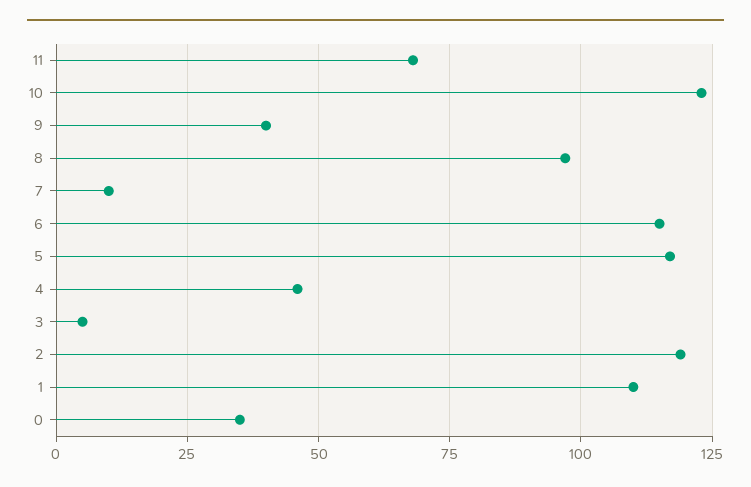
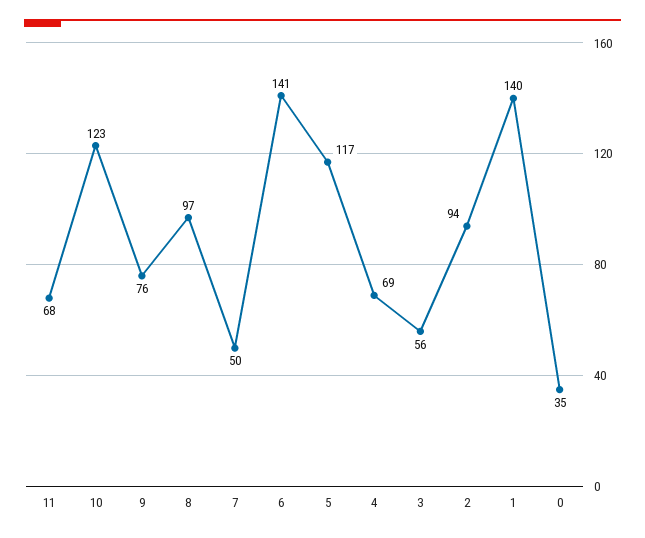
  {
    "11": 68,
    "10": 123,
-   "9": 40,
+   "9": 76,
    "8": 97,
-   "7": 10,
+   "7": 50,
-   "6": 115,
+   "6": 141,
    "5": 117,
-   "4": 45,
+   "4": 69,
-   "3": 5,
+   "3": 56,
-   "2": 120,
+   "2": 94,
-   "1": 110,
+   "1": 140,
    "0": 35
  }

